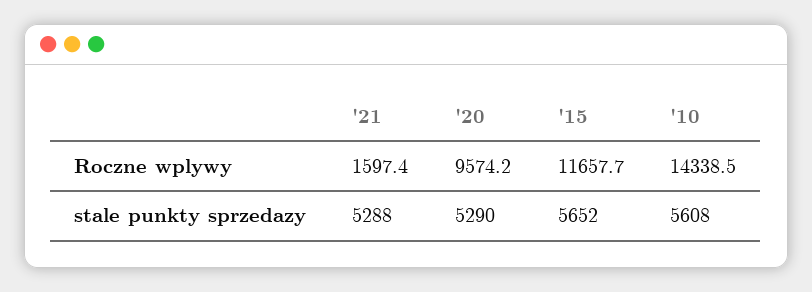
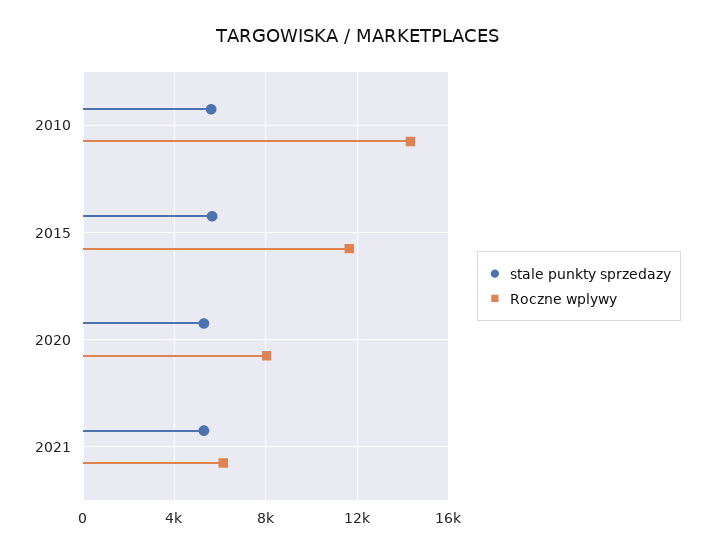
  {
    "Roczne wplywy": {
-     "'21": 1597.4,
+     "'21": 6000,
-     "'20": 9574.2,
+     "'20": 8000,
      "'15": 11657.7,
      "'10": 14338.5
    },
    "stale punkty sprzedazy": {
      "'21": 5288,
      "'20": 5290,
      "'15": 5652,
      "'10": 5608
    }
  }

